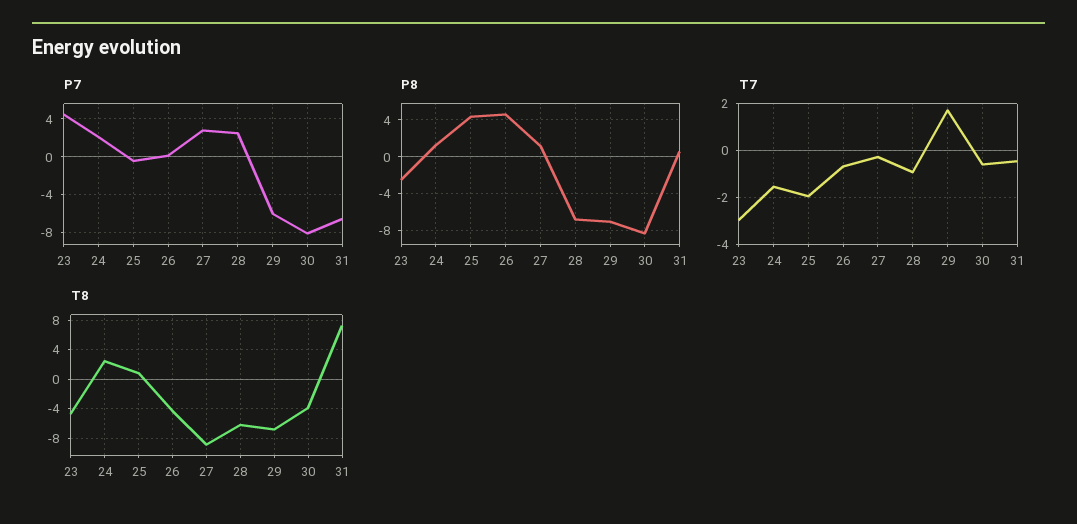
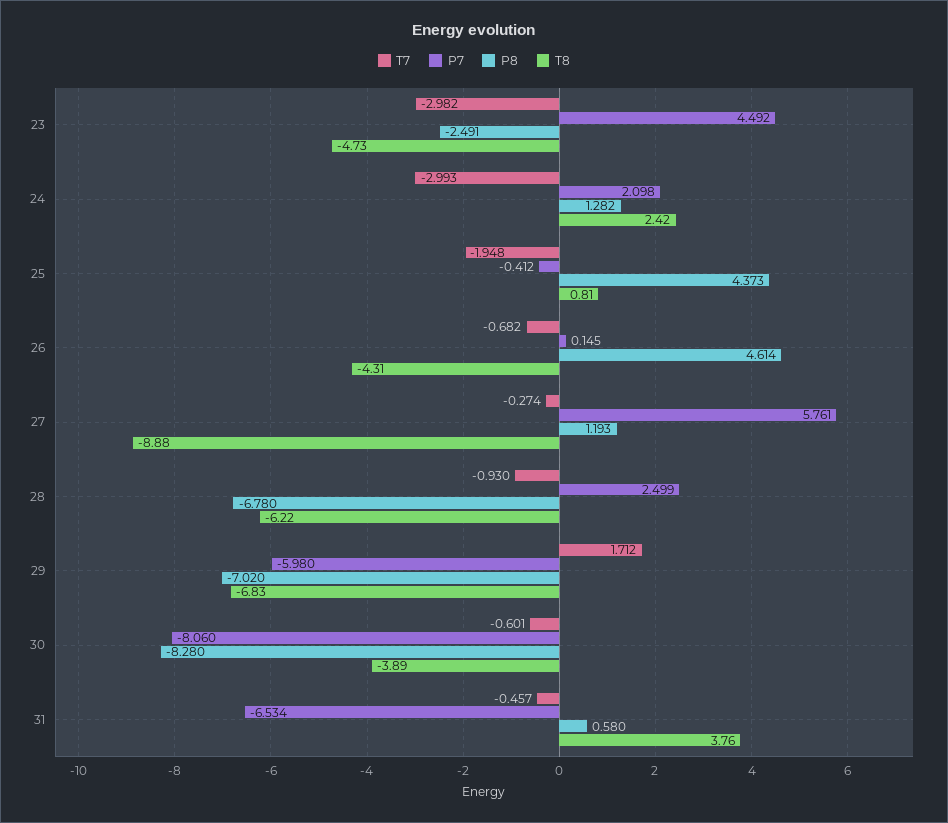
  {
    "P7": {
      "23": 4.492,
      "24": 2.098,
      "25": -0.412,
      "26": 0.145,
-     "27": 3,
+     "27": 5.761,
      "28": 2.499,
      "29": -5.98,
      "30": -8.06,
      "31": -6.534
    },
    "P8": {
      "23": -2.491,
      "24": 1.282,
      "25": 4.373,
      "26": 4.614,
      "27": 1.193,
      "28": -6.78,
      "29": -7.02,
      "30": -8.28,
      "31": 0.58
    },
    "T7": {
      "23": -2.982,
-     "24": -1.5,
+     "24": -2.993,
      "25": -1.948,
      "26": -0.682,
      "27": -0.274,
      "28": -0.93,
      "29": 1.712,
      "30": -0.601,
      "31": -0.457
    },
    "T8": {
      "23": -4.73,
      "24": 2.42,
      "25": 0.81,
      "26": -4.31,
      "27": -8.88,
      "28": -6.22,
      "29": -6.83,
      "30": -3.89,
-     "31": 7
+     "31": 3.76
    }
  }

